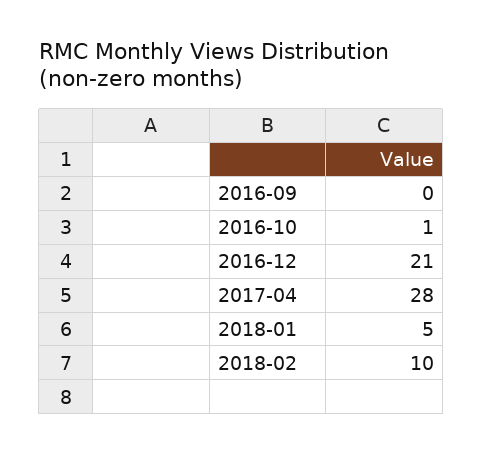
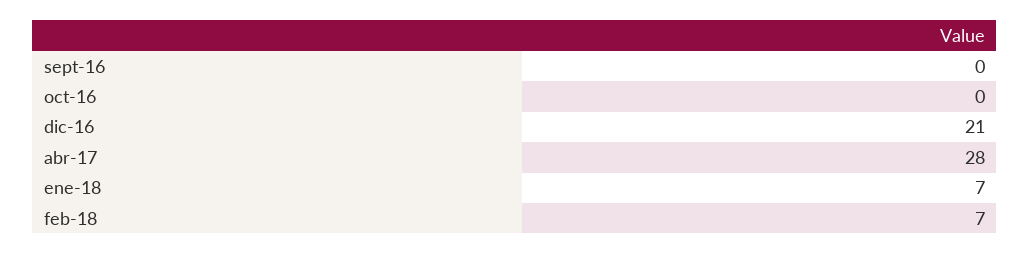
  {
    "2016-09": 0,
-   "2016-10": 1,
+   "2016-10": 0,
    "2016-12": 21,
    "2017-04": 28,
-   "2018-01": 5,
+   "2018-01": 7,
-   "2018-02": 10
+   "2018-02": 7
  }

